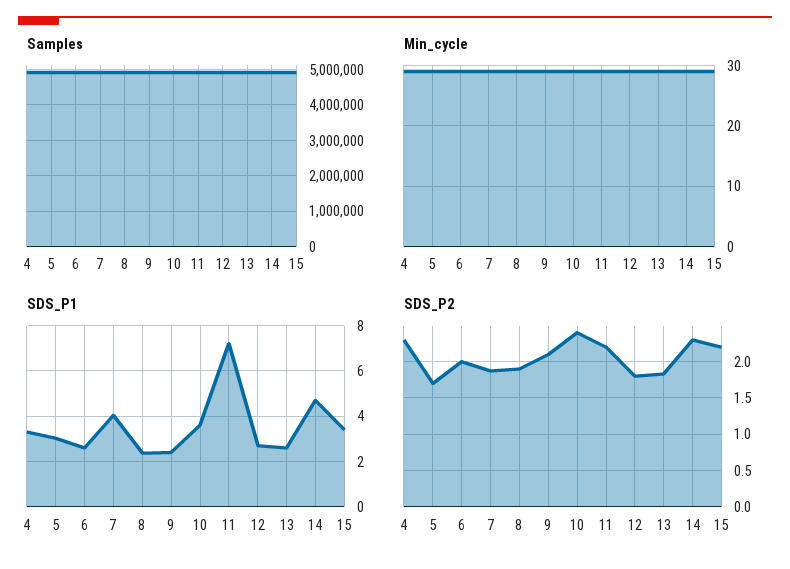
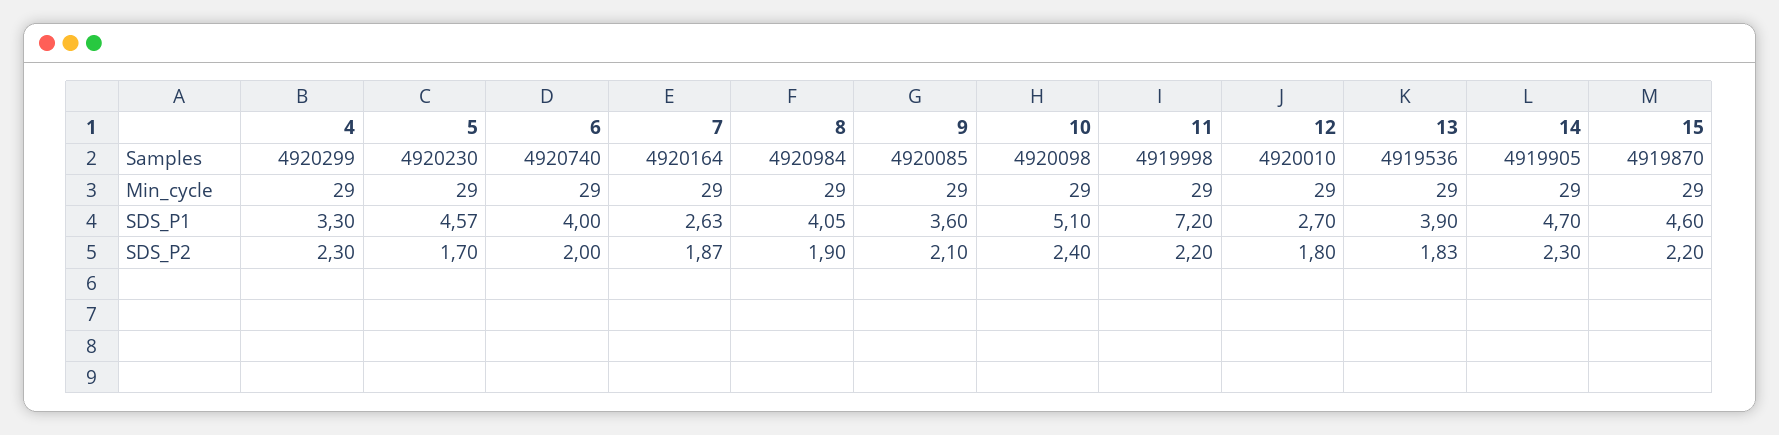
  {
    "Samples": {
      "4": 4920299,
      "5": 4920230,
      "6": 4920740,
      "7": 4920164,
      "8": 4920984,
      "9": 4920085,
      "10": 4920098,
      "11": 4919998,
      "12": 4920010,
      "13": 4919536,
      "14": 4919905,
      "15": 4919870
    },
    "Min_cycle": {
      "4": 29,
      "5": 29,
      "6": 29,
      "7": 29,
      "8": 29,
      "9": 29,
      "10": 29,
      "11": 29,
      "12": 29,
      "13": 29,
      "14": 29,
      "15": 29
    },
    "SDS_P1": {
      "4": 3.3,
-     "5": 3,
+     "5": 4.57,
-     "6": 2.5,
+     "6": 4,
-     "7": 4,
+     "7": 2.63,
-     "8": 2.5,
+     "8": 4.05,
-     "9": 2.5,
+     "9": 3.6,
-     "10": 3.5,
+     "10": 5.1,
      "11": 7.2,
      "12": 2.7,
-     "13": 2.5,
+     "13": 3.9,
      "14": 4.7,
-     "15": 3.5
+     "15": 4.6
    },
    "SDS_P2": {
      "4": 2.3,
      "5": 1.7,
      "6": 2,
      "7": 1.87,
      "8": 1.9,
      "9": 2.1,
      "10": 2.4,
      "11": 2.2,
      "12": 1.8,
      "13": 1.83,
      "14": 2.3,
      "15": 2.2
    }
  }

